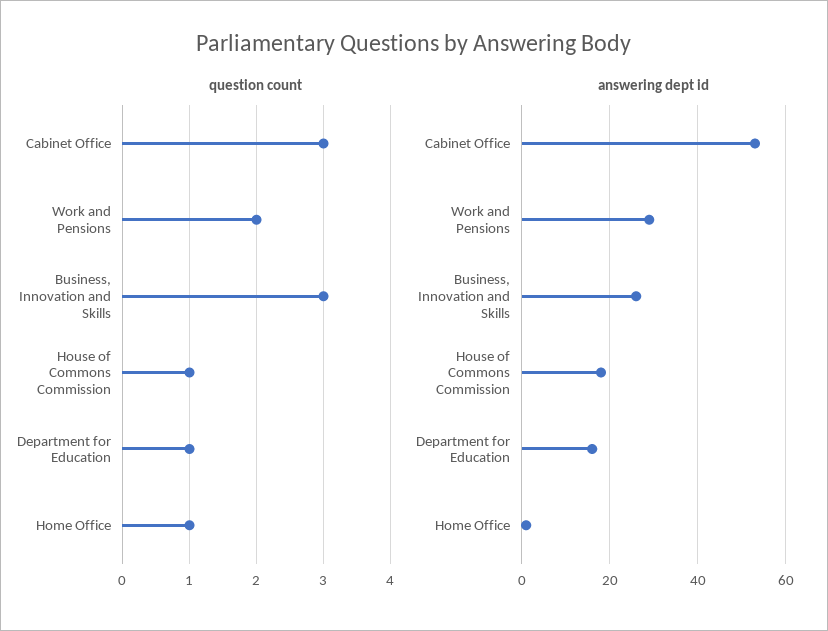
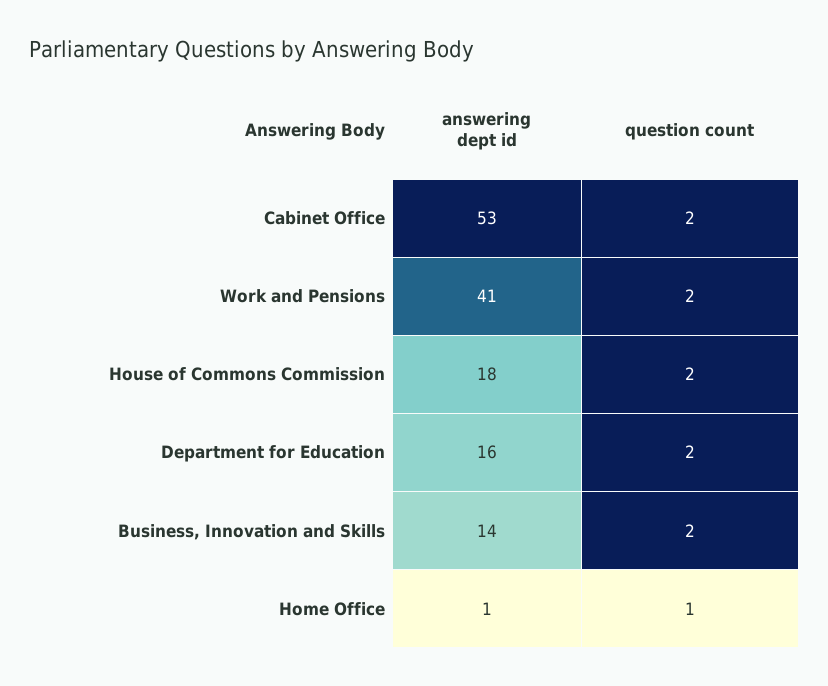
  {
    "question count": {
-     "Cabinet Office": 3,
+     "Cabinet Office": 2,
      "Work and Pensions": 2,
-     "Business, Innovation and Skills": 3,
+     "Business, Innovation and Skills": 2,
-     "House of Commons Commission": 1,
+     "House of Commons Commission": 2,
-     "Department for Education": 1,
+     "Department for Education": 2,
      "Home Office": 1
    },
    "answering dept id": {
      "Cabinet Office": 53,
-     "Work and Pensions": 30,
+     "Work and Pensions": 41,
-     "Business, Innovation and Skills": 25,
+     "Business, Innovation and Skills": 14,
      "House of Commons Commission": 18,
      "Department for Education": 16,
      "Home Office": 1
    }
  }

